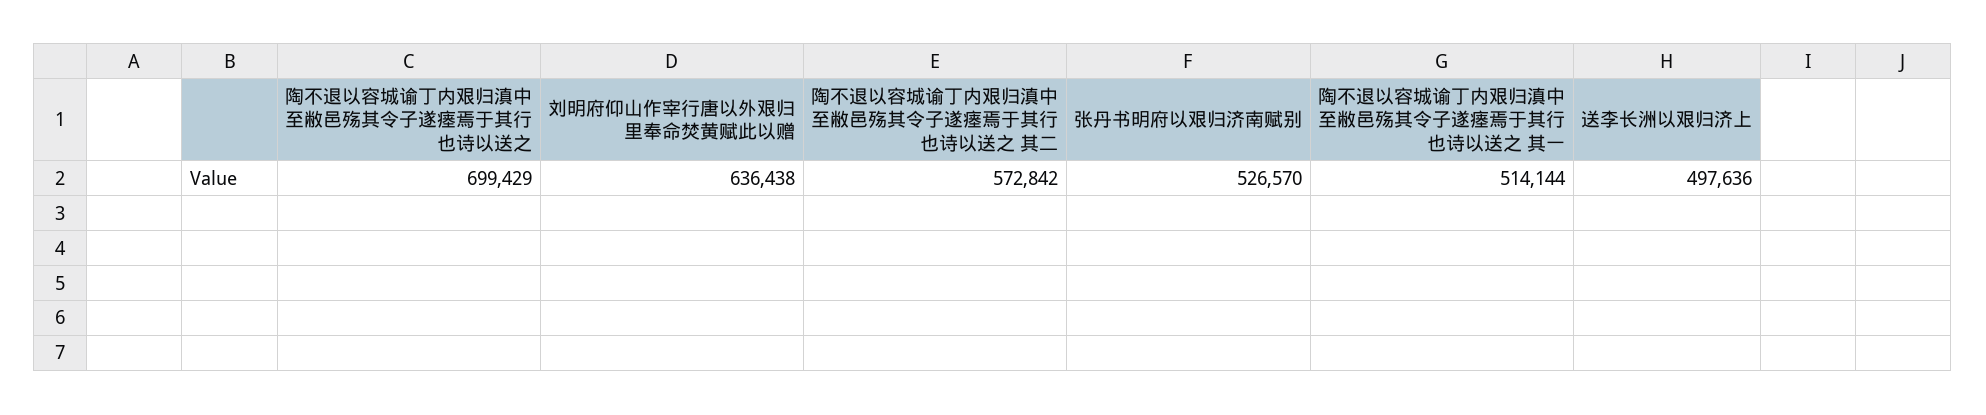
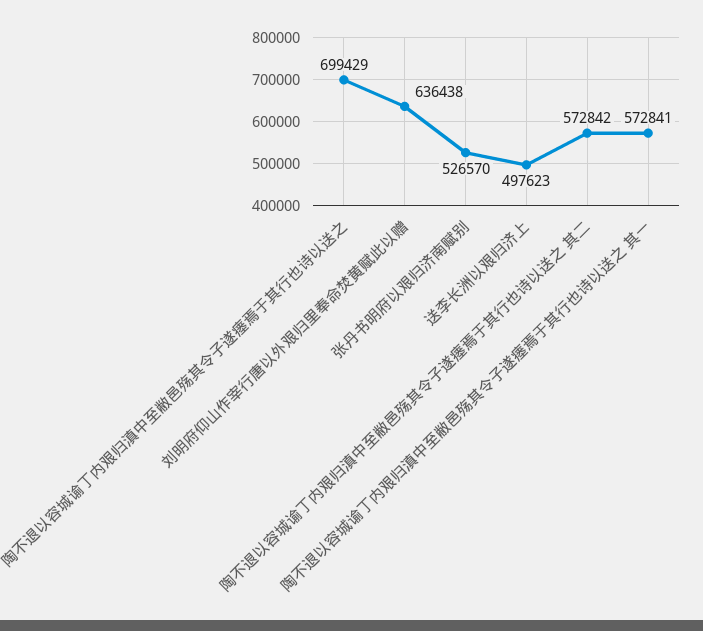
  {
    "陶不退以容城谕丁内艰归滇中至敝邑殇其令子遂瘗焉于其行也诗以送之": 699429,
    "刘明府仰山作宰行唐以外艰归里奉命焚黄赋此以赠": 636438,
    "陶不退以容城谕丁内艰归滇中至敝邑殇其令子遂瘗焉于其行也诗以送之 其二": 572842,
    "张丹书明府以艰归济南赋别": 526570,
-   "陶不退以容城谕丁内艰归滇中至敝邑殇其令子遂瘗焉于其行也诗以送之 其一": 514144,
+   "陶不退以容城谕丁内艰归滇中至敝邑殇其令子遂瘗焉于其行也诗以送之 其一": 572841,
-   "送李长洲以艰归济上": 497636
+   "送李长洲以艰归济上": 497623
  }

